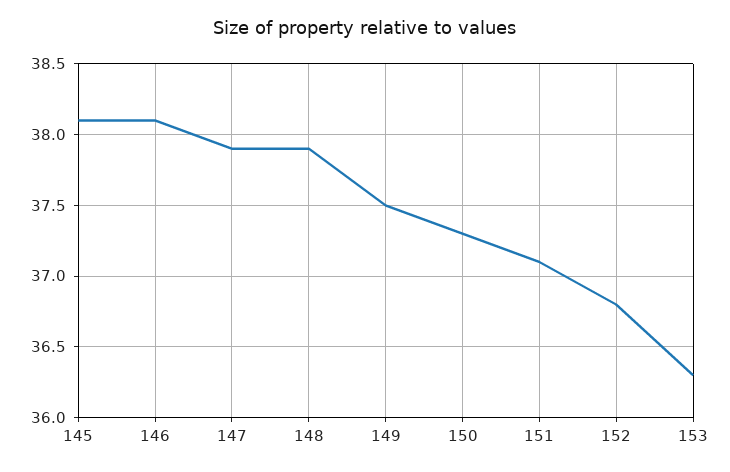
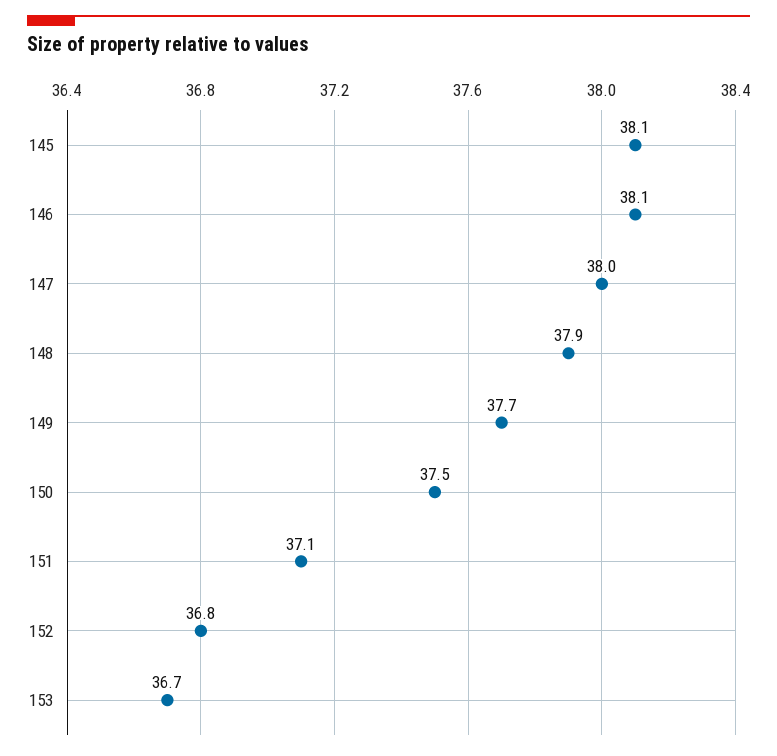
  {
    "145": 38.1,
    "146": 38.1,
-   "147": 37.9,
+   "147": 38,
    "148": 37.9,
-   "149": 37.5,
+   "149": 37.7,
-   "150": 37.3,
+   "150": 37.5,
    "151": 37.1,
    "152": 36.8,
-   "153": 36.3
+   "153": 36.7
  }

